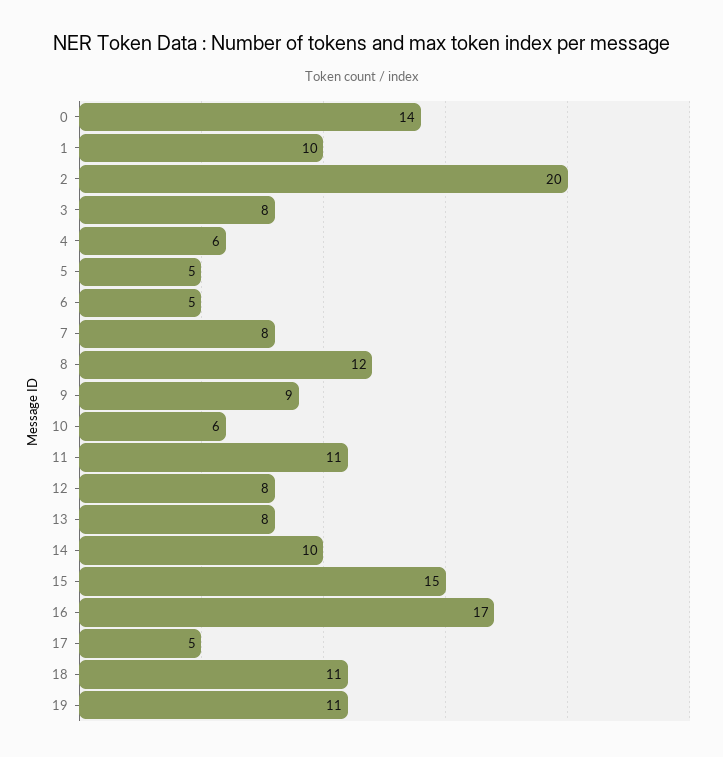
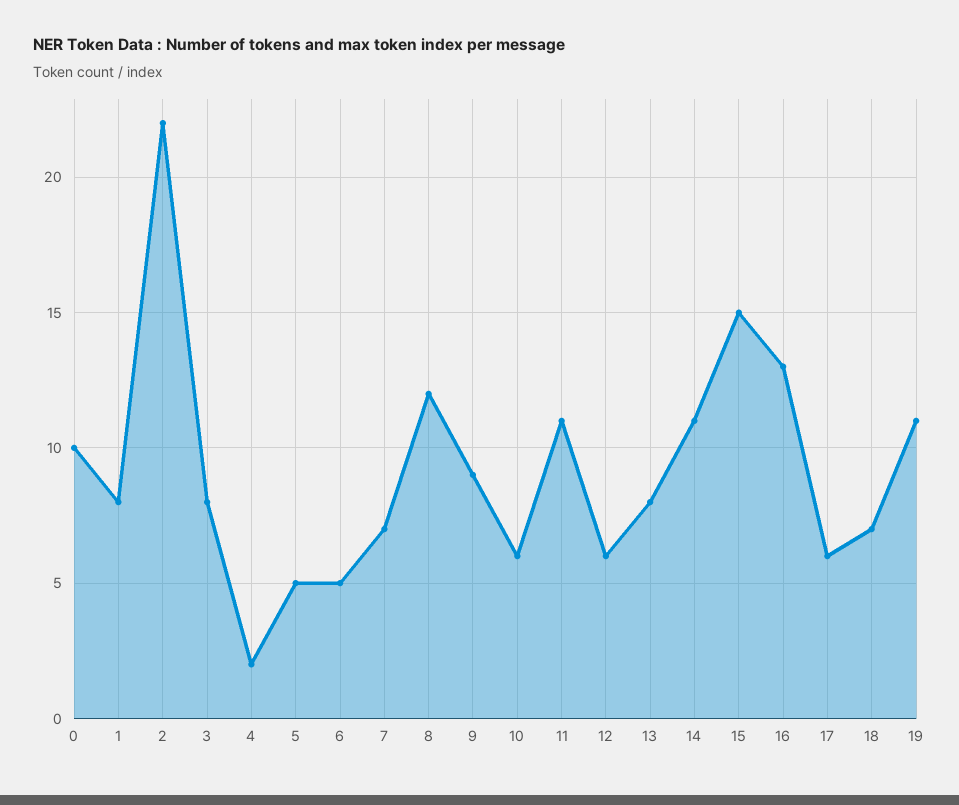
  {
-   "0": 14,
+   "0": 10,
-   "1": 10,
+   "1": 8,
-   "2": 20,
+   "2": 22,
    "3": 8,
-   "4": 6,
+   "4": 2,
    "5": 5,
    "6": 5,
-   "7": 8,
+   "7": 7,
    "8": 12,
    "9": 9,
    "10": 6,
    "11": 11,
-   "12": 8,
+   "12": 6,
    "13": 8,
-   "14": 10,
+   "14": 11,
    "15": 15,
-   "16": 17,
+   "16": 13,
-   "17": 5,
+   "17": 6,
-   "18": 11,
+   "18": 7,
    "19": 11
  }

